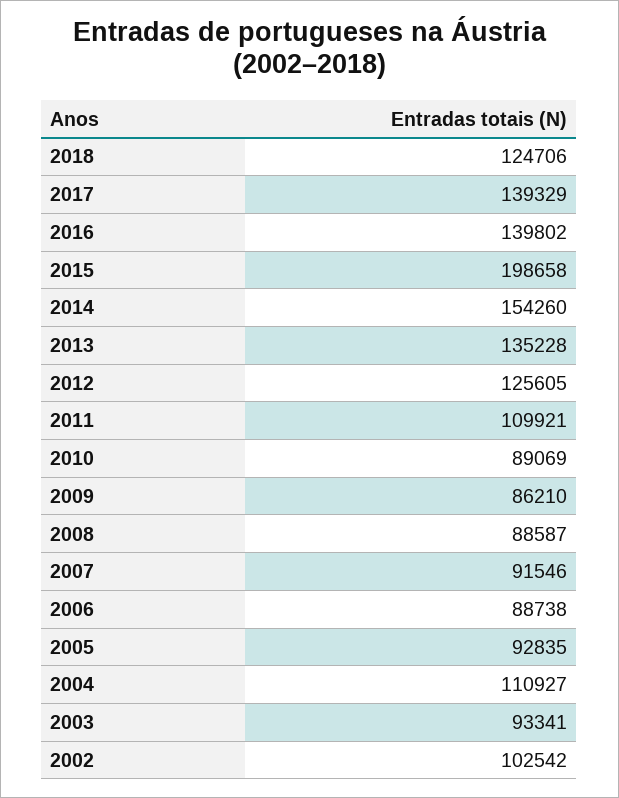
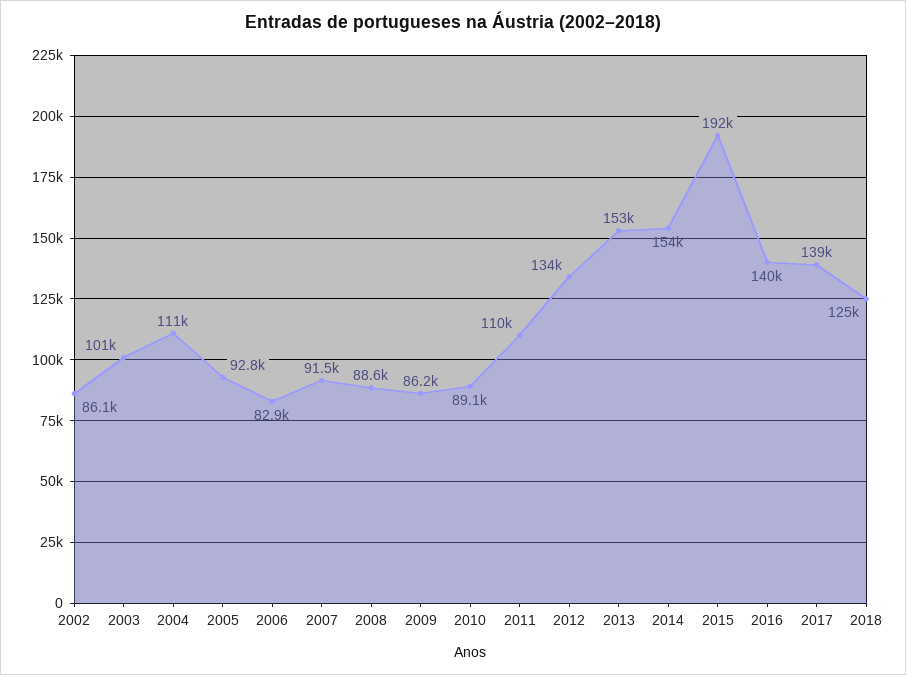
  {
    "2018": 124706,
    "2017": 139329,
    "2016": 139802,
-   "2015": 198658,
+   "2015": 192000,
    "2014": 154260,
-   "2013": 135228,
+   "2013": 153000,
-   "2012": 125605,
+   "2012": 134000,
    "2011": 109921,
    "2010": 89069,
    "2009": 86210,
    "2008": 88587,
    "2007": 91546,
-   "2006": 88738,
+   "2006": 82900,
    "2005": 92835,
    "2004": 110927,
-   "2003": 93341,
+   "2003": 101000,
-   "2002": 102542
+   "2002": 86100
  }

